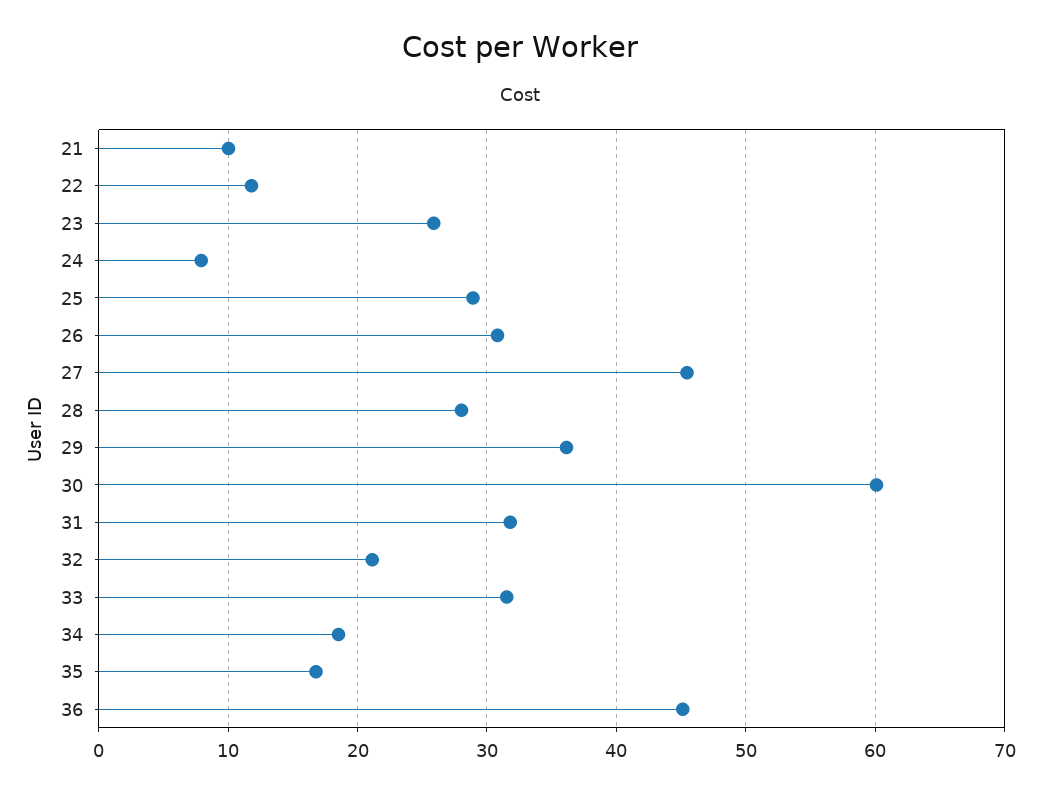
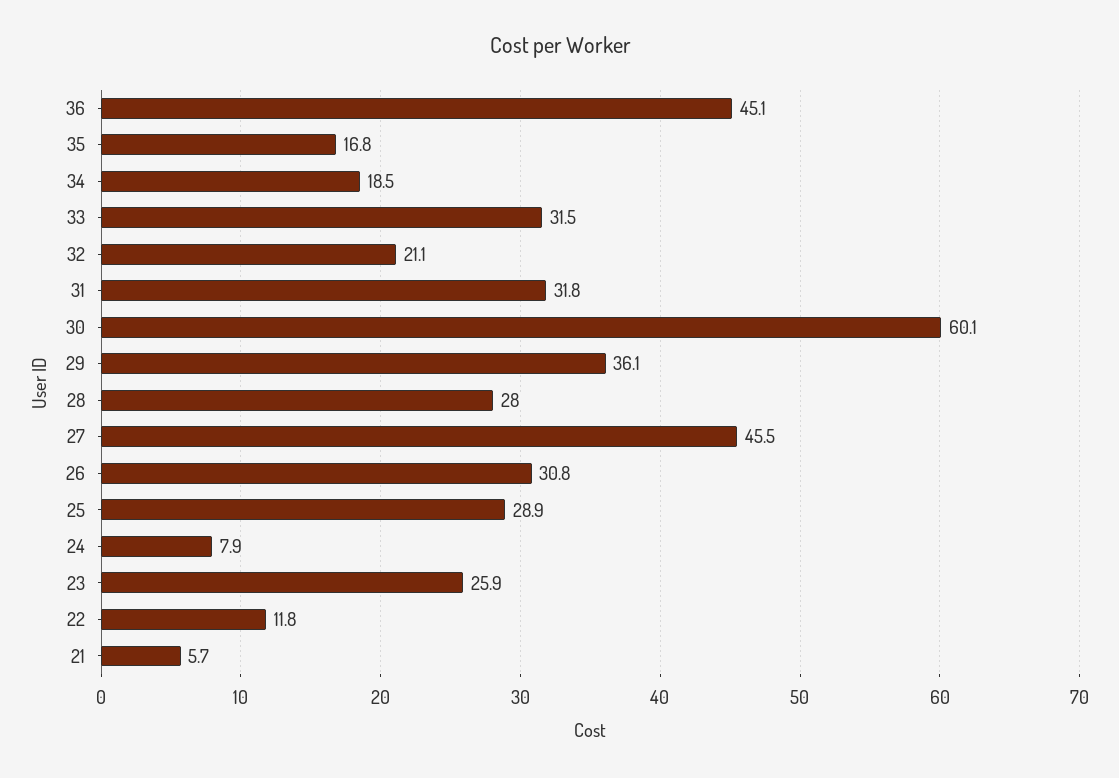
  {
-   "21": 10,
+   "21": 5.7,
    "22": 11.8,
    "23": 25.9,
    "24": 7.9,
    "25": 28.9,
    "26": 30.8,
    "27": 45.5,
    "28": 28,
    "29": 36.1,
    "30": 60.1,
    "31": 31.8,
    "32": 21.1,
    "33": 31.5,
    "34": 18.5,
    "35": 16.8,
    "36": 45.1
  }

